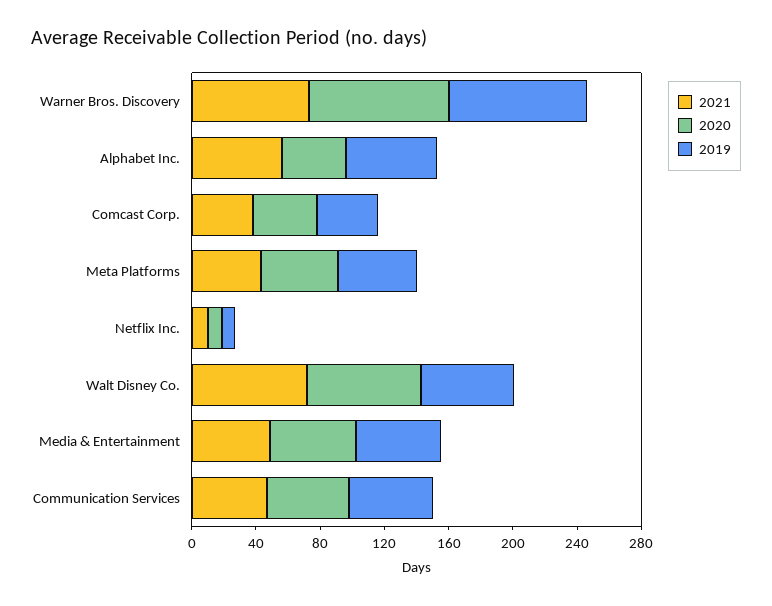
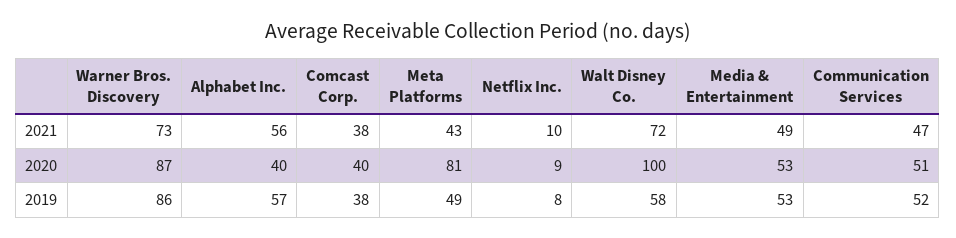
  {
    "2021": {
      "Warner Bros. Discovery": 73,
      "Alphabet Inc.": 56,
      "Comcast Corp.": 38,
      "Meta Platforms": 43,
      "Netflix Inc.": 10,
      "Walt Disney Co.": 72,
      "Media & Entertainment": 49,
      "Communication Services": 47
    },
    "2020": {
      "Warner Bros. Discovery": 87,
      "Alphabet Inc.": 40,
      "Comcast Corp.": 40,
-     "Meta Platforms": 50,
+     "Meta Platforms": 81,
      "Netflix Inc.": 9,
-     "Walt Disney Co.": 70,
+     "Walt Disney Co.": 100,
      "Media & Entertainment": 53,
      "Communication Services": 51
    },
    "2019": {
      "Warner Bros. Discovery": 86,
      "Alphabet Inc.": 57,
      "Comcast Corp.": 38,
      "Meta Platforms": 49,
      "Netflix Inc.": 8,
      "Walt Disney Co.": 58,
      "Media & Entertainment": 53,
      "Communication Services": 52
    }
  }

